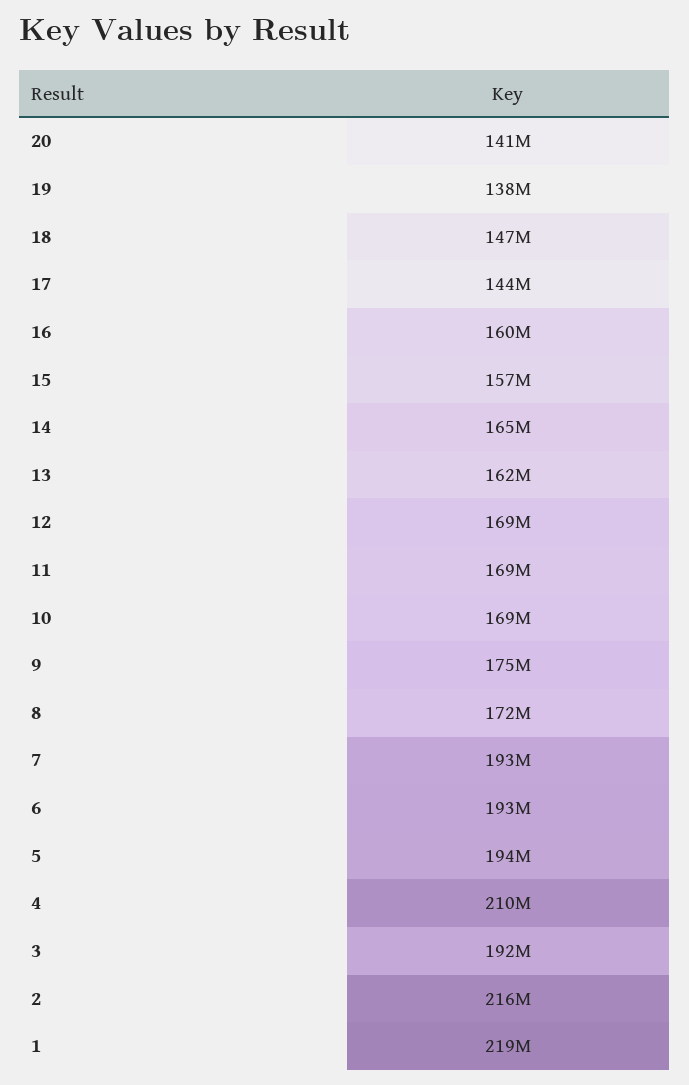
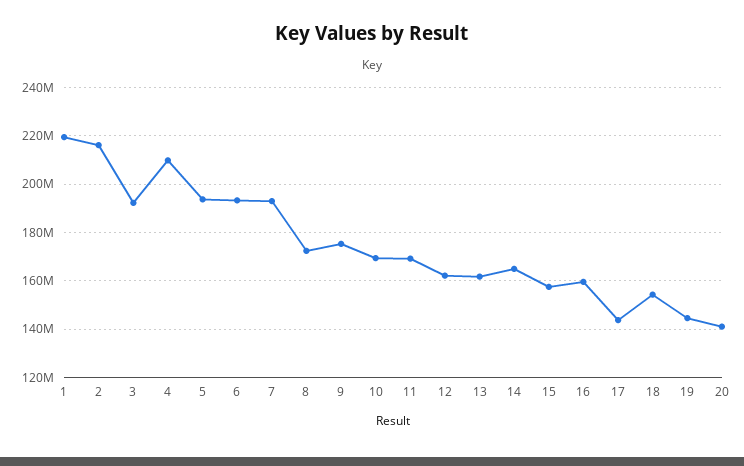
  {
    "20": 141000000,
-   "19": 138000000,
+   "19": 145000000,
-   "18": 147000000,
+   "18": 155000000,
    "17": 144000000,
    "16": 160000000,
    "15": 157000000,
    "14": 165000000,
    "13": 162000000,
-   "12": 169000000,
+   "12": 162500000,
    "11": 169000000,
    "10": 169000000,
    "9": 175000000,
    "8": 172000000,
    "7": 193000000,
    "6": 193000000,
    "5": 194000000,
    "4": 210000000,
    "3": 192000000,
    "2": 216000000,
    "1": 219000000
  }

